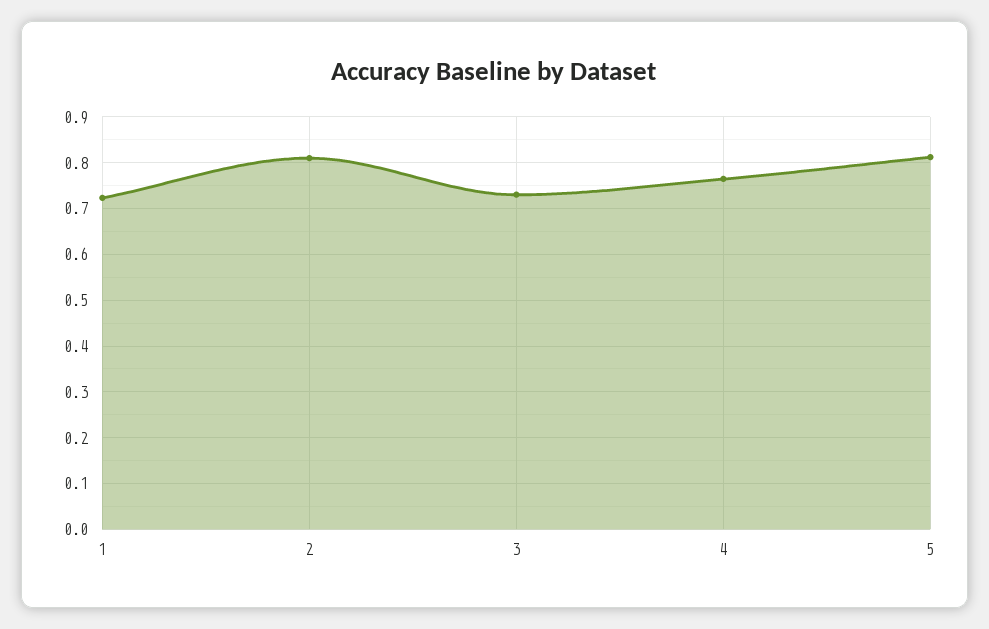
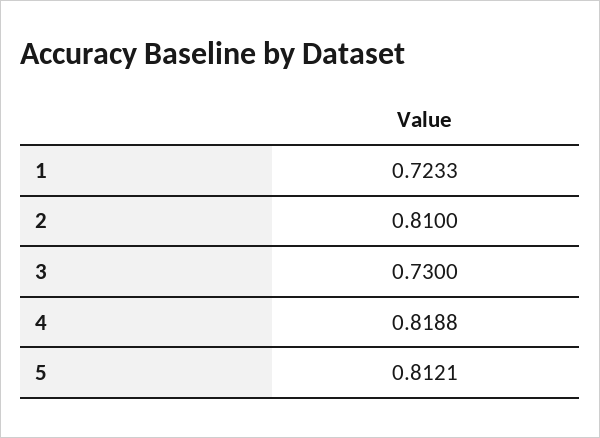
  {
    "1": 0.7233,
    "2": 0.81,
    "3": 0.73,
-   "4": 0.76,
+   "4": 0.8188,
    "5": 0.8121
  }

